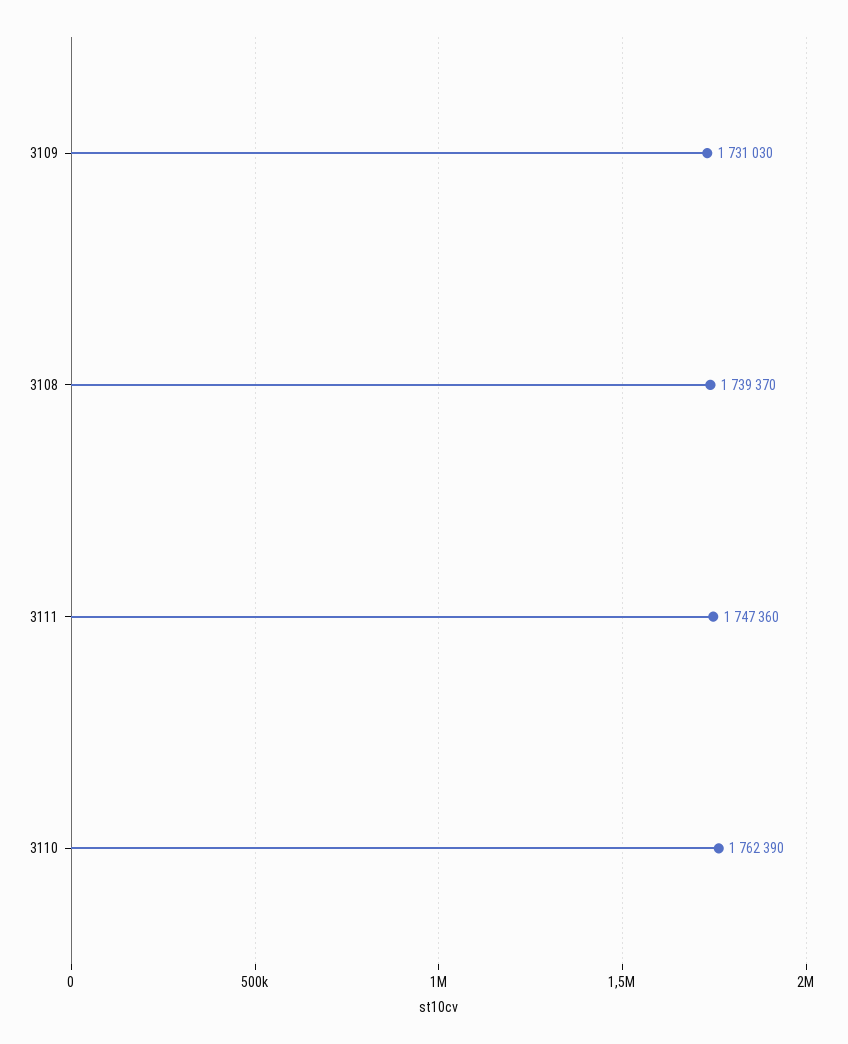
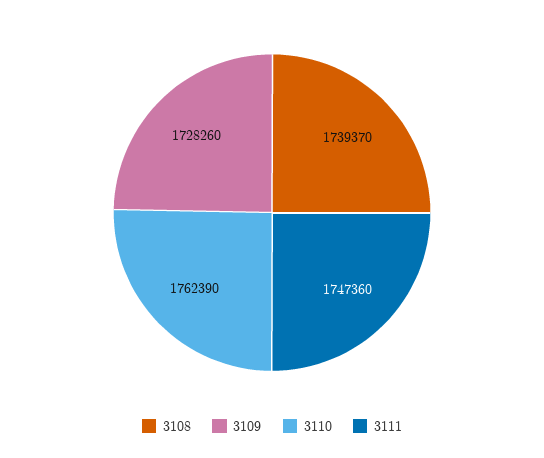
  {
-   "3109": 1731030,
+   "3109": 1728260,
    "3108": 1739370,
    "3111": 1747360,
    "3110": 1762390
  }

